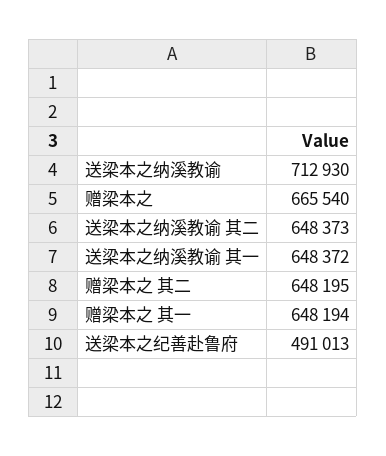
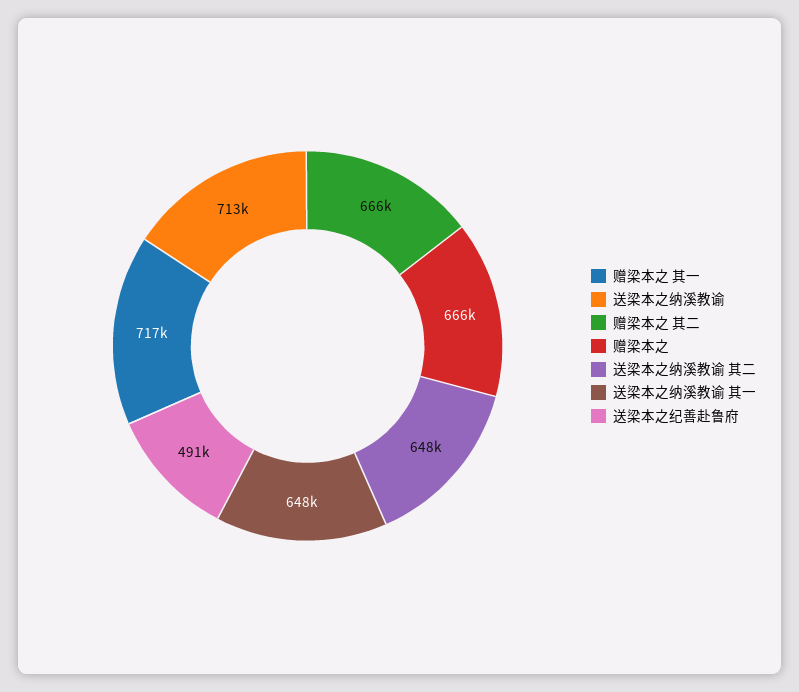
  {
    "送梁本之纳溪教谕": 712930,
    "赠梁本之": 665540,
    "送梁本之纳溪教谕 其二": 648373,
    "送梁本之纳溪教谕 其一": 648372,
-   "赠梁本之 其二": 648195,
+   "赠梁本之 其二": 666000,
-   "赠梁本之 其一": 648194,
+   "赠梁本之 其一": 717000,
    "送梁本之纪善赴鲁府": 491013
  }

